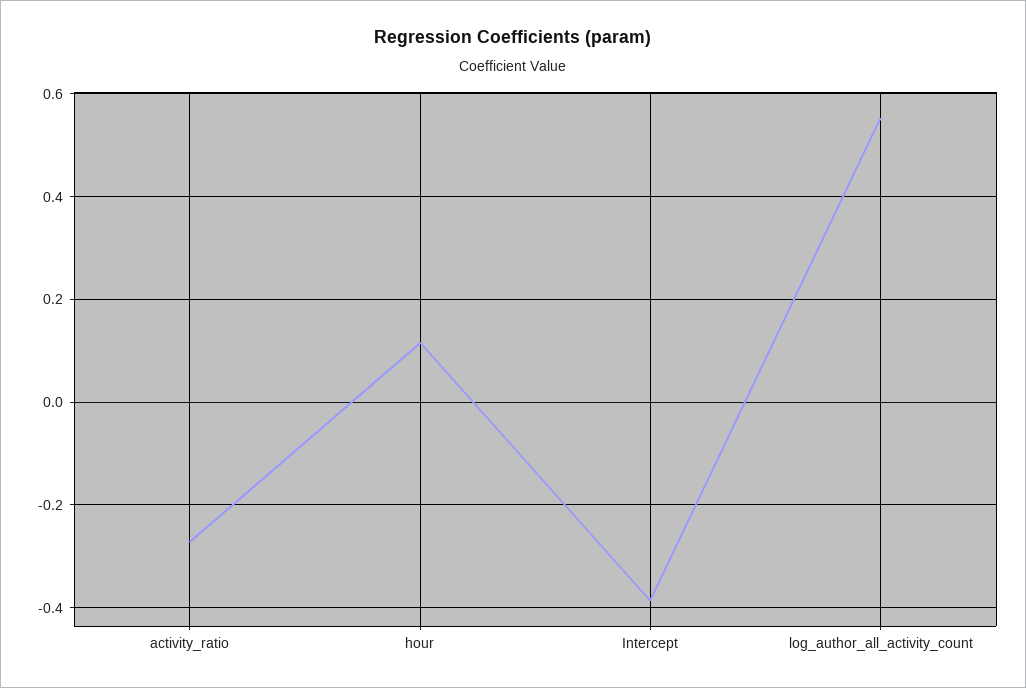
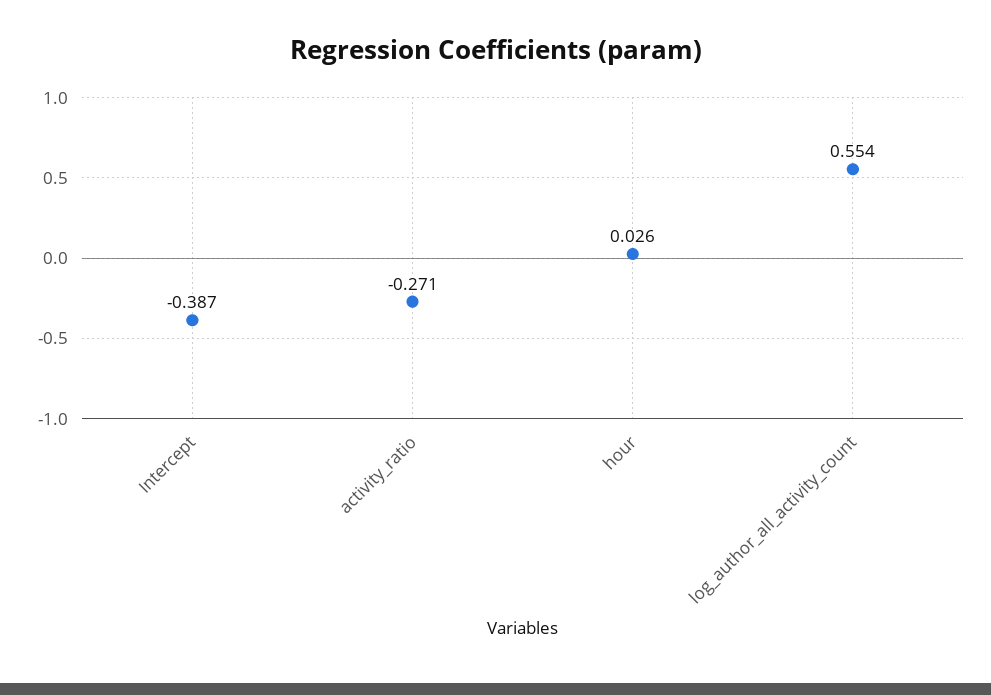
  {
    "activity_ratio": -0.271,
-   "hour": 0.12,
+   "hour": 0.026,
    "Intercept": -0.387,
    "log_author_all_activity_count": 0.554
  }

